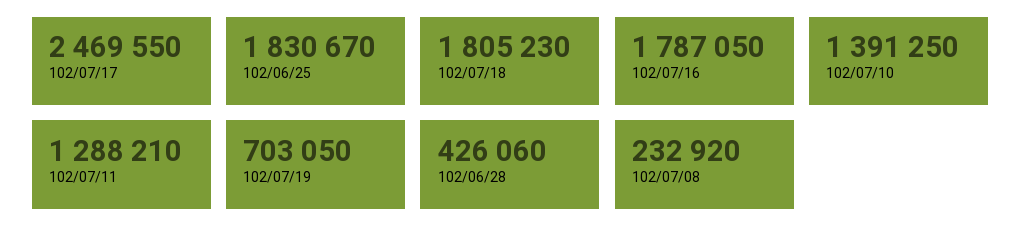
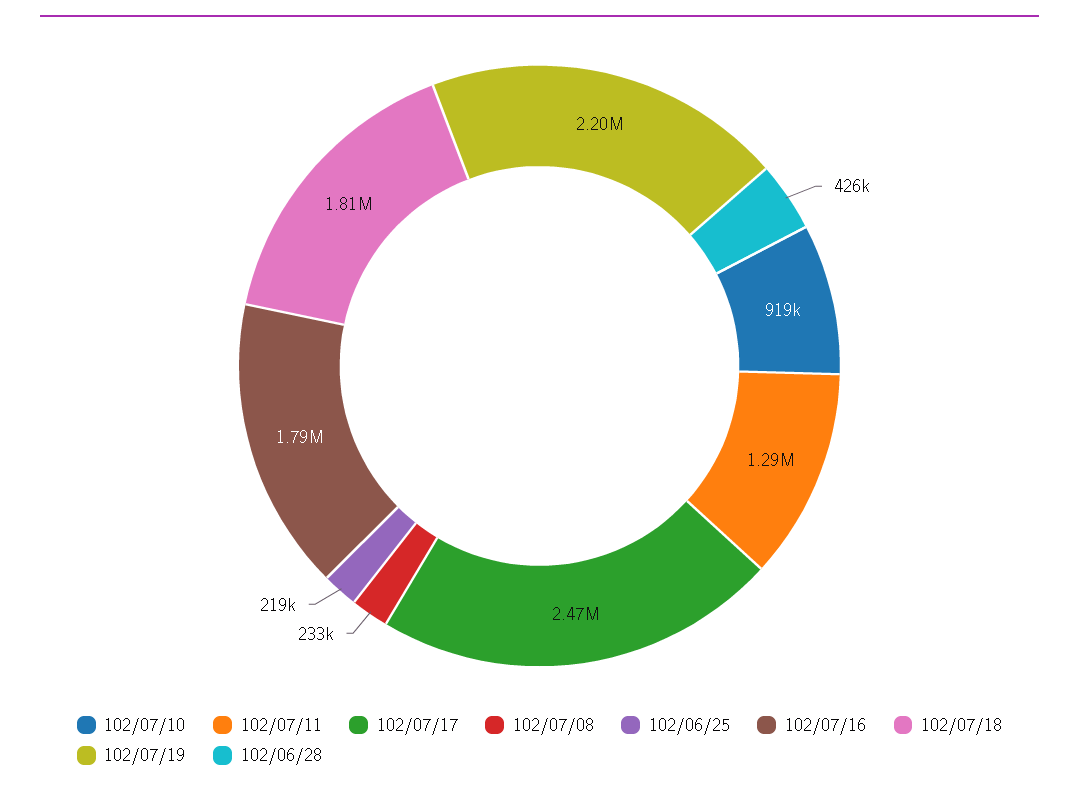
  {
    "102/07/17": 2469550,
-   "102/06/25": 1830670,
+   "102/06/25": 219000,
    "102/07/18": 1805230,
    "102/07/16": 1787050,
-   "102/07/10": 1391250,
+   "102/07/10": 919000,
    "102/07/11": 1288210,
-   "102/07/19": 703050,
+   "102/07/19": 2200000,
    "102/06/28": 426060,
    "102/07/08": 232920
  }

